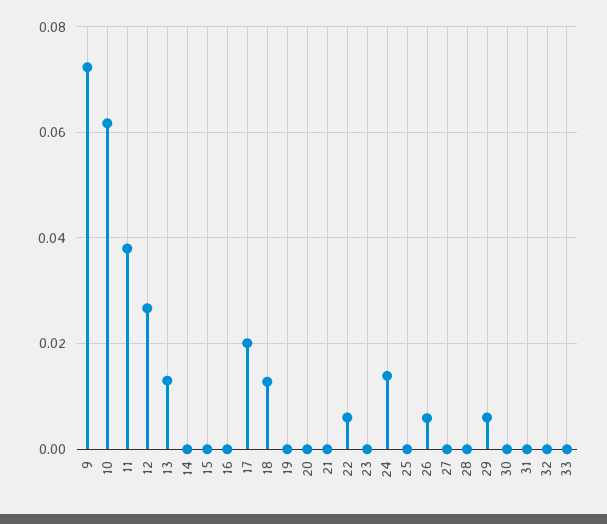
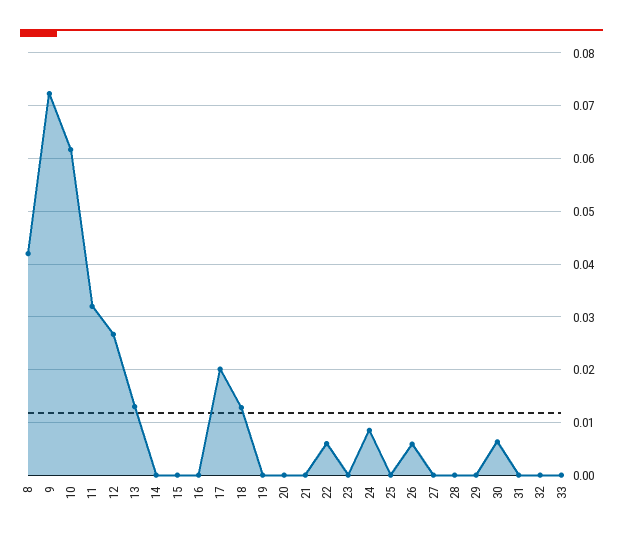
  {
    "9": 0.072,
    "10": 0.062,
-   "11": 0.038,
+   "11": 0.032,
    "12": 0.026,
    "13": 0.014,
    "14": 0,
    "15": 0,
    "16": 0,
    "17": 0.02,
    "18": 0.012,
    "19": 0,
    "20": 0,
    "21": 0,
    "22": 0.006,
    "23": 0,
-   "24": 0.014,
+   "24": 0.008,
    "25": 0,
    "26": 0.006,
    "27": 0,
    "28": 0,
-   "29": 0.006,
+   "29": 0,
-   "30": 0,
+   "30": 0.006,
    "31": 0,
    "32": 0,
-   "33": 0
+   "33": 0,
+   "8": 0.042
  }

